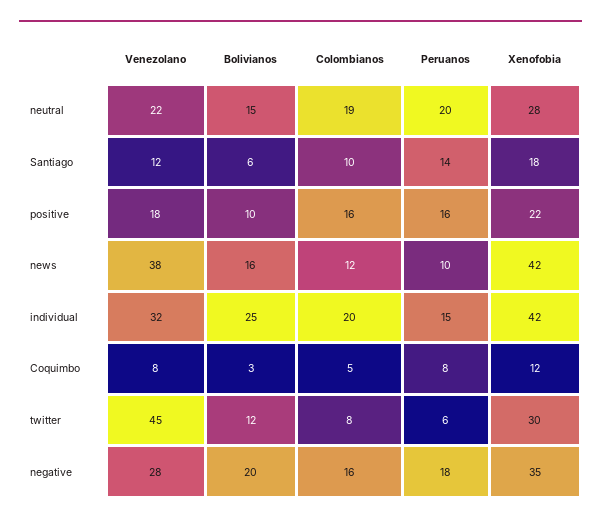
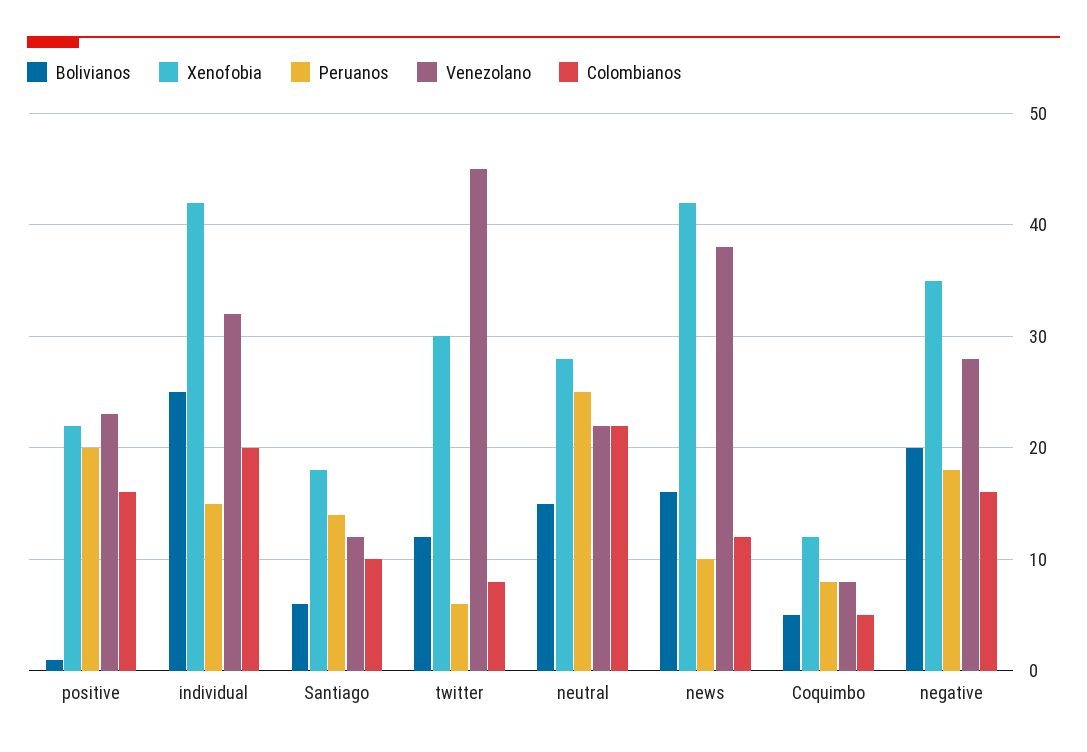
  {
    "Venezolano": {
      "neutral": 22,
      "Santiago": 12,
-     "positive": 18,
+     "positive": 23,
      "news": 38,
      "individual": 32,
      "Coquimbo": 8,
      "twitter": 45,
      "negative": 28
    },
    "Bolivianos": {
      "neutral": 15,
      "Santiago": 6,
-     "positive": 10,
+     "positive": 1,
      "news": 16,
      "individual": 25,
-     "Coquimbo": 3,
+     "Coquimbo": 5,
      "twitter": 12,
      "negative": 20
    },
    "Colombianos": {
-     "neutral": 19,
+     "neutral": 22,
      "Santiago": 10,
      "positive": 16,
      "news": 12,
      "individual": 20,
      "Coquimbo": 5,
      "twitter": 8,
      "negative": 16
    },
    "Peruanos": {
-     "neutral": 20,
+     "neutral": 25,
      "Santiago": 14,
-     "positive": 16,
+     "positive": 20,
      "news": 10,
      "individual": 15,
      "Coquimbo": 8,
      "twitter": 6,
      "negative": 18
    },
    "Xenofobia": {
      "neutral": 28,
      "Santiago": 18,
      "positive": 22,
      "news": 42,
      "individual": 42,
      "Coquimbo": 12,
      "twitter": 30,
      "negative": 35
    }
  }

